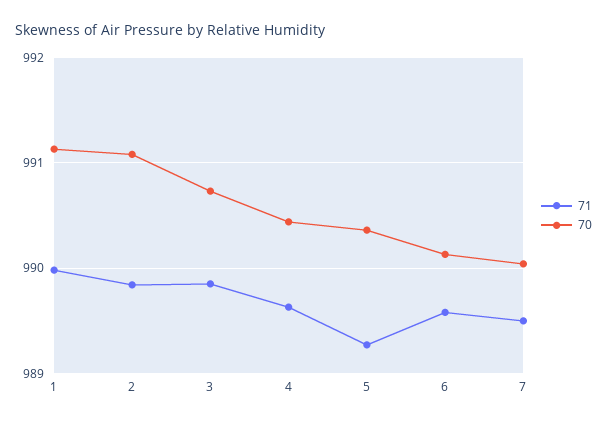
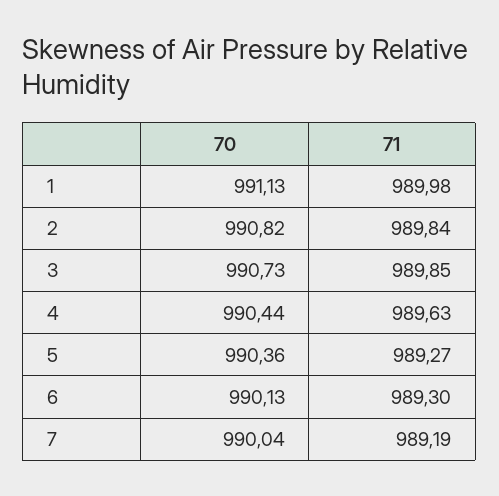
  {
    "71": {
      "1": 989.98,
      "2": 989.84,
      "3": 989.85,
      "4": 989.63,
      "5": 989.27,
-     "6": 989.6,
+     "6": 989.3,
-     "7": 989.5
+     "7": 989.19
    },
    "70": {
      "1": 991.13,
-     "2": 991.1,
+     "2": 990.82,
      "3": 990.73,
      "4": 990.44,
      "5": 990.36,
      "6": 990.13,
      "7": 990.04
    }
  }

